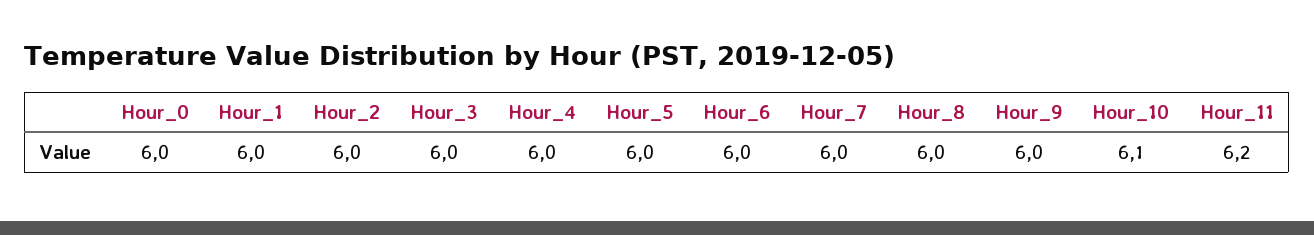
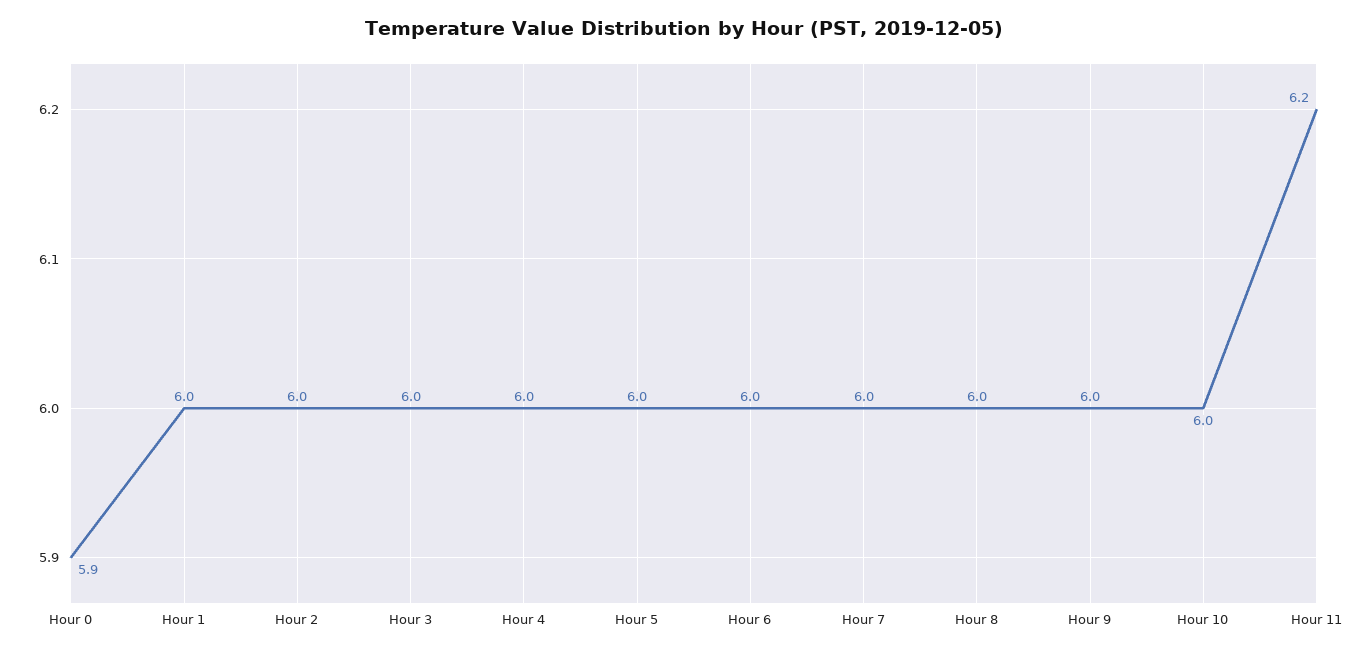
  {
-   "Hour_0": 6,
+   "Hour_0": 5.9,
    "Hour_1": 6,
    "Hour_2": 6,
    "Hour_3": 6,
    "Hour_4": 6,
    "Hour_5": 6,
    "Hour_6": 6,
    "Hour_7": 6,
    "Hour_8": 6,
    "Hour_9": 6,
-   "Hour_10": 6.1,
+   "Hour_10": 6,
    "Hour_11": 6.2
  }

